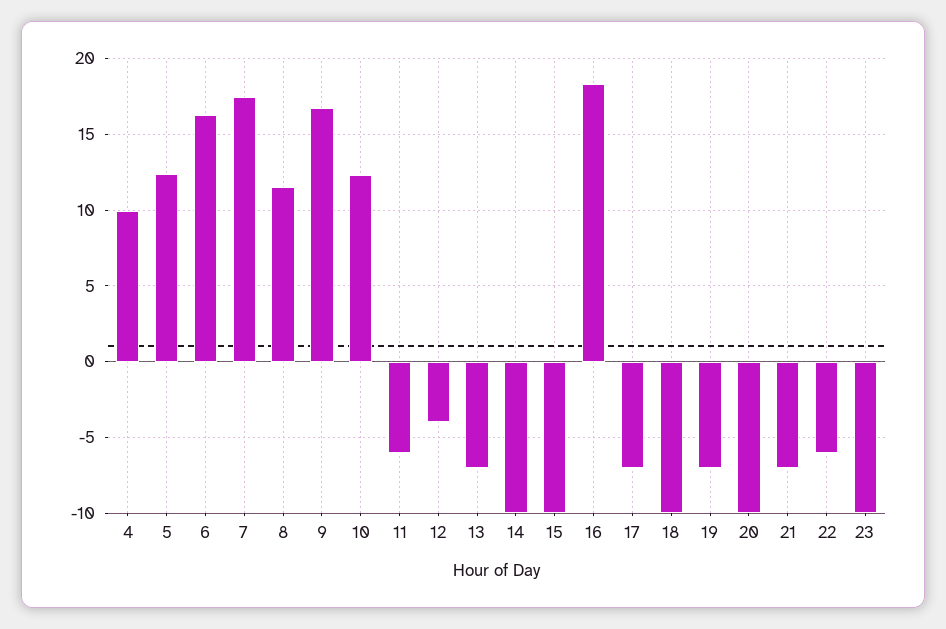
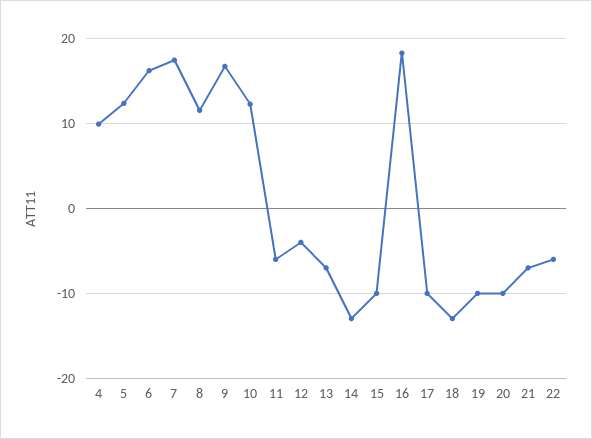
  {
    "4": 10,
    "5": 12.5,
    "6": 16.5,
    "7": 17.5,
    "8": 11.5,
    "9": 17,
    "10": 12.5,
    "11": -6,
    "12": -4,
    "13": -7,
-   "14": -10,
+   "14": -13,
    "15": -10,
    "16": 18.5,
-   "17": -7,
+   "17": -10,
-   "18": -10,
+   "18": -13,
-   "19": -7,
+   "19": -10,
    "20": -10,
    "21": -7,
-   "22": -6,
+   "22": -6
-   "23": -10
  }

